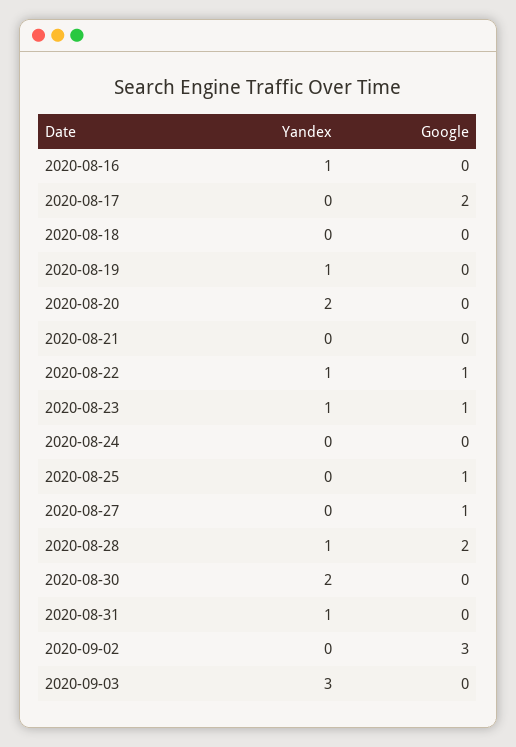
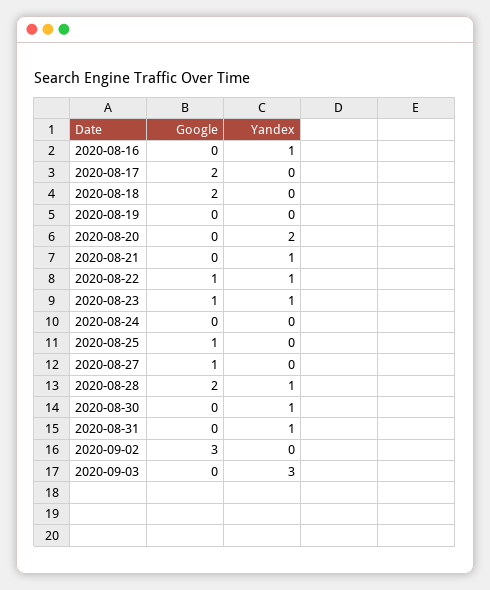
  {
    "Yandex": {
      "2020-08-16": 1,
      "2020-08-17": 0,
      "2020-08-18": 0,
-     "2020-08-19": 1,
+     "2020-08-19": 0,
      "2020-08-20": 2,
-     "2020-08-21": 0,
+     "2020-08-21": 1,
      "2020-08-22": 1,
      "2020-08-23": 1,
      "2020-08-24": 0,
      "2020-08-25": 0,
      "2020-08-27": 0,
      "2020-08-28": 1,
-     "2020-08-30": 2,
+     "2020-08-30": 1,
      "2020-08-31": 1,
      "2020-09-02": 0,
      "2020-09-03": 3
    },
    "Google": {
      "2020-08-16": 0,
      "2020-08-17": 2,
-     "2020-08-18": 0,
+     "2020-08-18": 2,
      "2020-08-19": 0,
      "2020-08-20": 0,
      "2020-08-21": 0,
      "2020-08-22": 1,
      "2020-08-23": 1,
      "2020-08-24": 0,
      "2020-08-25": 1,
      "2020-08-27": 1,
      "2020-08-28": 2,
      "2020-08-30": 0,
      "2020-08-31": 0,
      "2020-09-02": 3,
      "2020-09-03": 0
    }
  }

